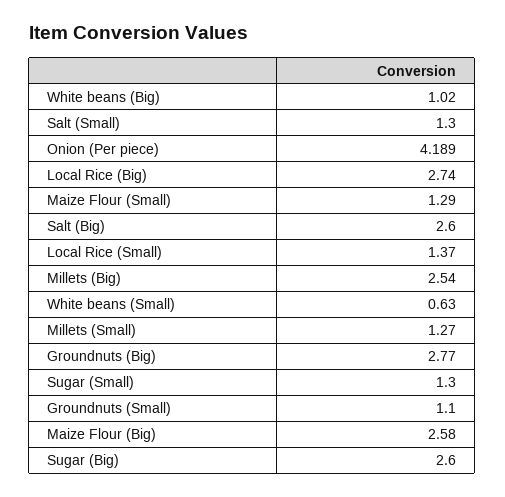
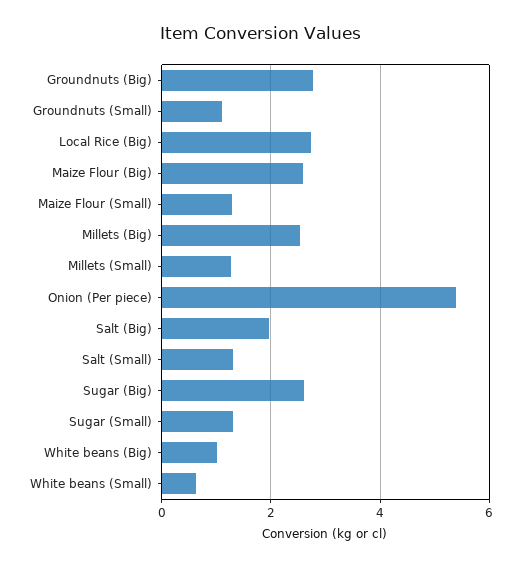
  {
    "White beans (Big)": 1.02,
    "Salt (Small)": 1.3,
-   "Onion (Per piece)": 4.189,
+   "Onion (Per piece)": 5.4,
    "Local Rice (Big)": 2.74,
    "Maize Flour (Small)": 1.29,
-   "Salt (Big)": 2.6,
+   "Salt (Big)": 2,
-   "Local Rice (Small)": 1.37,
    "Millets (Big)": 2.54,
    "White beans (Small)": 0.63,
    "Millets (Small)": 1.27,
    "Groundnuts (Big)": 2.77,
    "Sugar (Small)": 1.3,
    "Groundnuts (Small)": 1.1,
    "Maize Flour (Big)": 2.58,
    "Sugar (Big)": 2.6
  }

